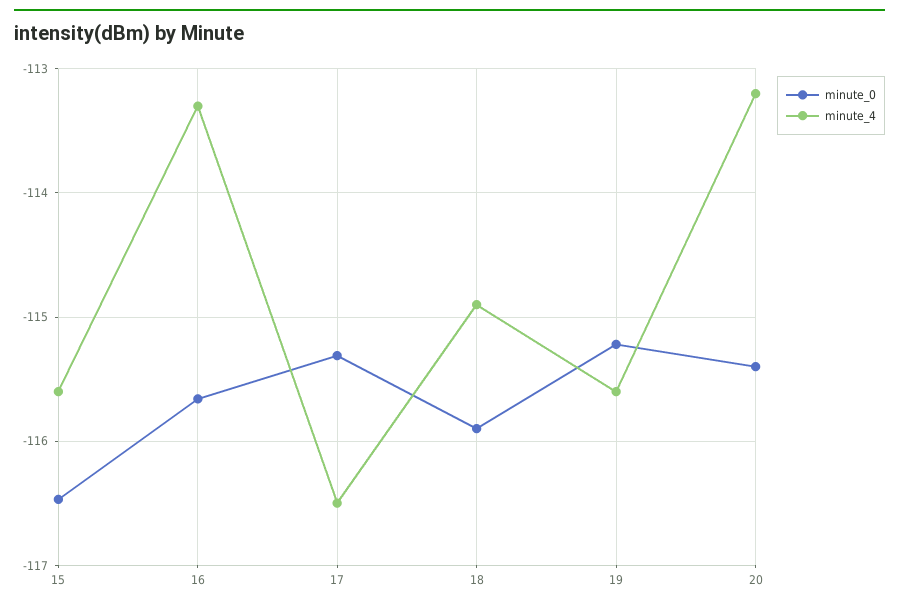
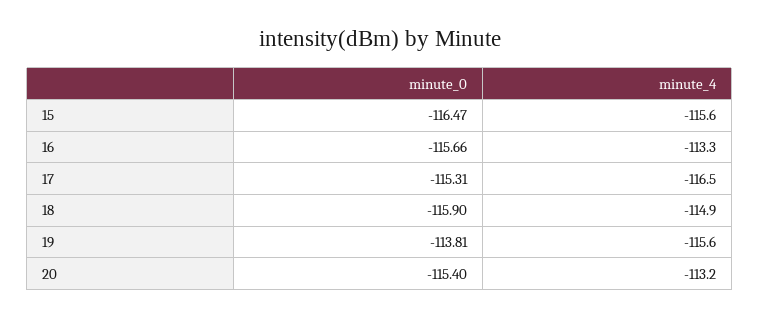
  {
    "minute_0": {
      "15": -116.47,
      "16": -115.66,
      "17": -115.31,
      "18": -115.9,
-     "19": -115.2,
+     "19": -113.81,
      "20": -115.4
    },
    "minute_4": {
      "15": -115.6,
      "16": -113.3,
      "17": -116.5,
      "18": -114.9,
      "19": -115.6,
      "20": -113.2
    }
  }

